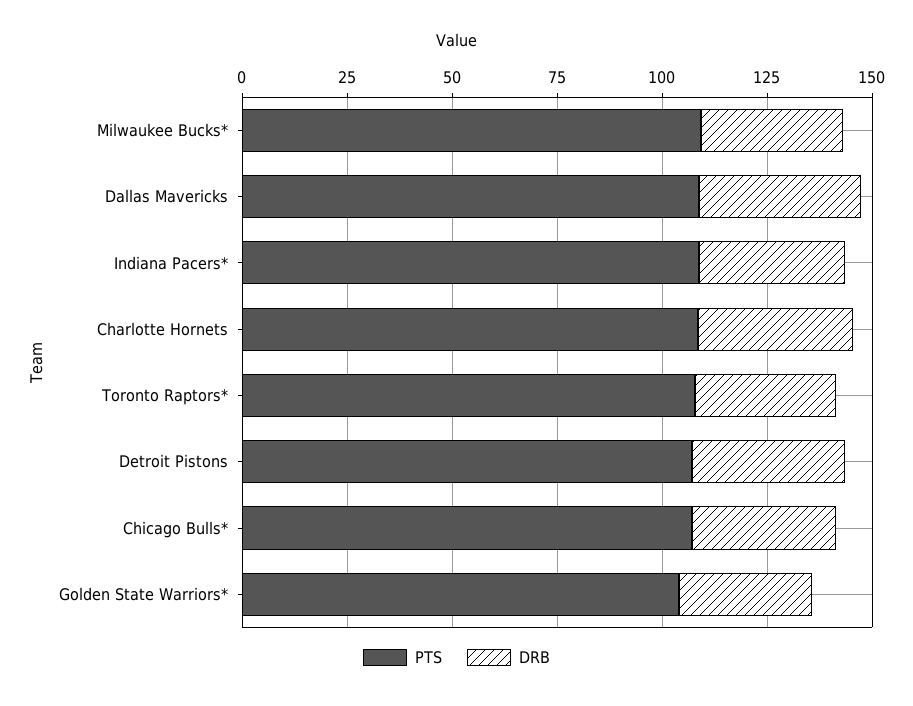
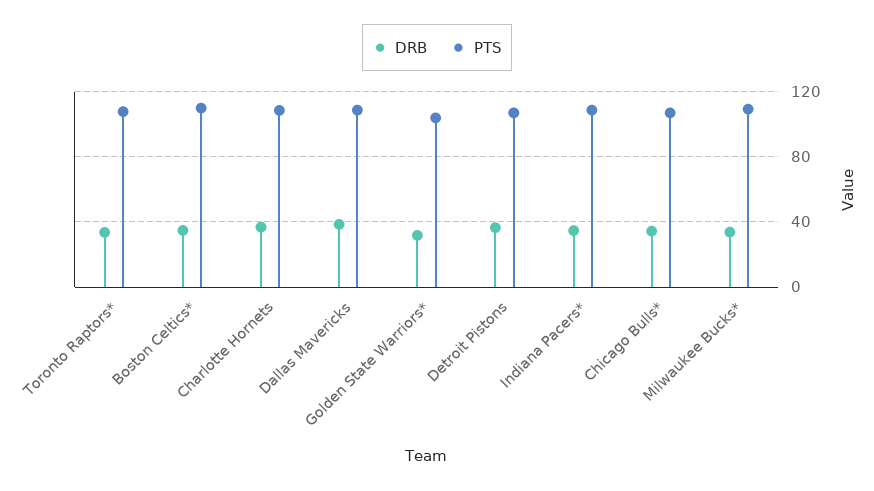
  {
    "PTS": {
      "Milwaukee Bucks*": 110,
      "Dallas Mavericks": 110,
      "Indiana Pacers*": 110,
      "Charlotte Hornets": 110,
      "Toronto Raptors*": 110,
      "Detroit Pistons": 105,
      "Chicago Bulls*": 105,
-     "Golden State Warriors*": 105
+     "Golden State Warriors*": 105,
+     "Boston Celtics*": 110
    },
    "DRB": {
      "Milwaukee Bucks*": 35,
      "Dallas Mavericks": 40,
      "Indiana Pacers*": 35,
      "Charlotte Hornets": 35,
      "Toronto Raptors*": 35,
      "Detroit Pistons": 35,
      "Chicago Bulls*": 35,
-     "Golden State Warriors*": 30
+     "Golden State Warriors*": 30,
+     "Boston Celtics*": 35
    }
  }

